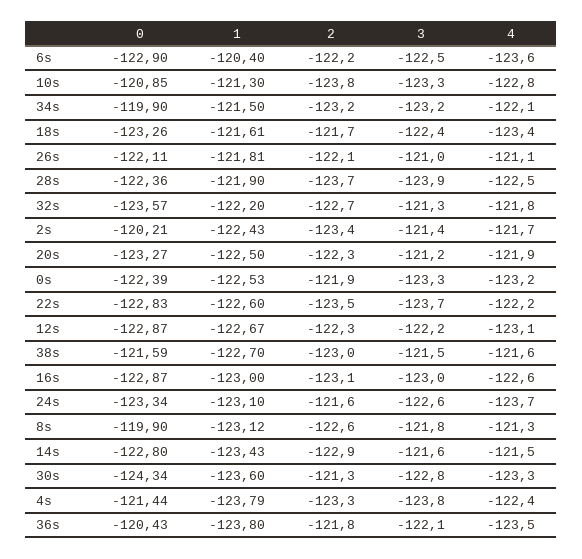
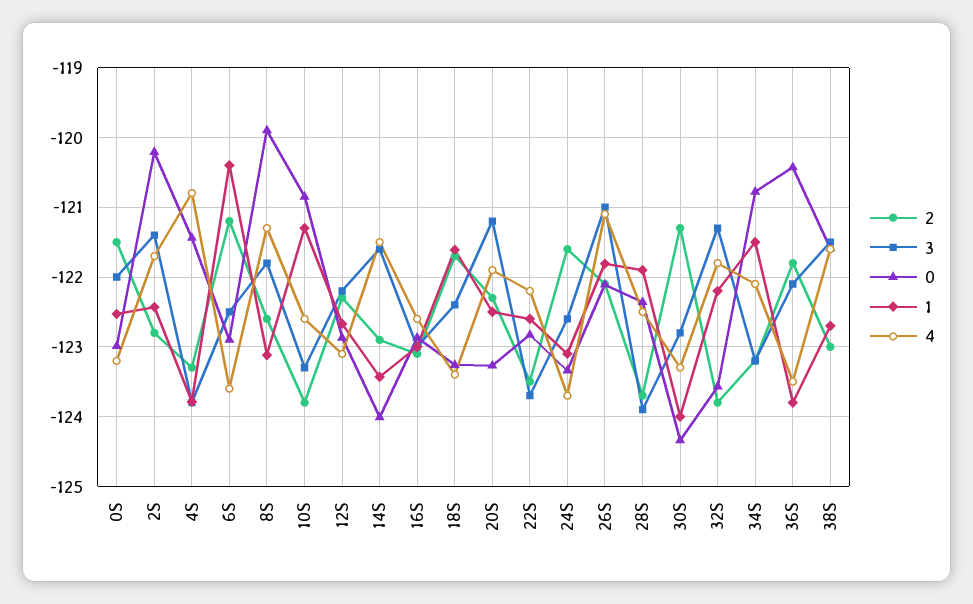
  {
    "0": {
      "6s": -122.9,
      "10s": -120.85,
-     "34s": -119.9,
+     "34s": -120.8,
      "18s": -123.26,
      "26s": -122.11,
      "28s": -122.36,
      "32s": -123.57,
      "2s": -120.21,
      "20s": -123.27,
-     "0s": -122.39,
+     "0s": -123,
      "22s": -122.83,
      "12s": -122.87,
      "38s": -121.59,
      "16s": -122.87,
      "24s": -123.34,
      "8s": -119.9,
-     "14s": -122.8,
+     "14s": -124,
      "30s": -124.34,
      "4s": -121.44,
      "36s": -120.43
    },
    "1": {
      "6s": -120.4,
      "10s": -121.3,
      "34s": -121.5,
      "18s": -121.61,
      "26s": -121.81,
      "28s": -121.9,
      "32s": -122.2,
      "2s": -122.43,
      "20s": -122.5,
      "0s": -122.53,
      "22s": -122.6,
      "12s": -122.67,
      "38s": -122.7,
      "16s": -123,
      "24s": -123.1,
      "8s": -123.12,
      "14s": -123.43,
-     "30s": -123.6,
+     "30s": -124,
      "4s": -123.79,
      "36s": -123.8
    },
    "2": {
-     "6s": -122.2,
+     "6s": -121.2,
      "10s": -123.8,
      "34s": -123.2,
      "18s": -121.7,
      "26s": -122.1,
      "28s": -123.7,
-     "32s": -122.7,
+     "32s": -123.8,
-     "2s": -123.4,
+     "2s": -122.8,
      "20s": -122.3,
-     "0s": -121.9,
+     "0s": -121.5,
      "22s": -123.5,
      "12s": -122.3,
      "38s": -123,
      "16s": -123.1,
      "24s": -121.6,
      "8s": -122.6,
      "14s": -122.9,
      "30s": -121.3,
      "4s": -123.3,
      "36s": -121.8
    },
    "3": {
      "6s": -122.5,
      "10s": -123.3,
      "34s": -123.2,
      "18s": -122.4,
      "26s": -121,
      "28s": -123.9,
      "32s": -121.3,
      "2s": -121.4,
      "20s": -121.2,
-     "0s": -123.3,
+     "0s": -122,
      "22s": -123.7,
      "12s": -122.2,
      "38s": -121.5,
      "16s": -123,
      "24s": -122.6,
      "8s": -121.8,
      "14s": -121.6,
      "30s": -122.8,
      "4s": -123.8,
      "36s": -122.1
    },
    "4": {
      "6s": -123.6,
-     "10s": -122.8,
+     "10s": -122.6,
      "34s": -122.1,
      "18s": -123.4,
      "26s": -121.1,
      "28s": -122.5,
      "32s": -121.8,
      "2s": -121.7,
      "20s": -121.9,
      "0s": -123.2,
      "22s": -122.2,
      "12s": -123.1,
      "38s": -121.6,
      "16s": -122.6,
      "24s": -123.7,
      "8s": -121.3,
      "14s": -121.5,
      "30s": -123.3,
-     "4s": -122.4,
+     "4s": -120.8,
      "36s": -123.5
    }
  }

